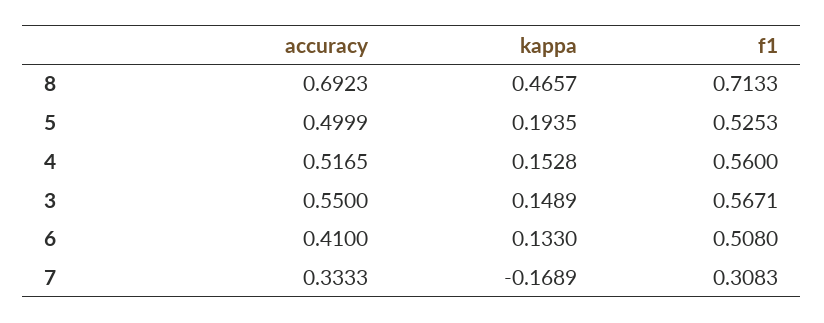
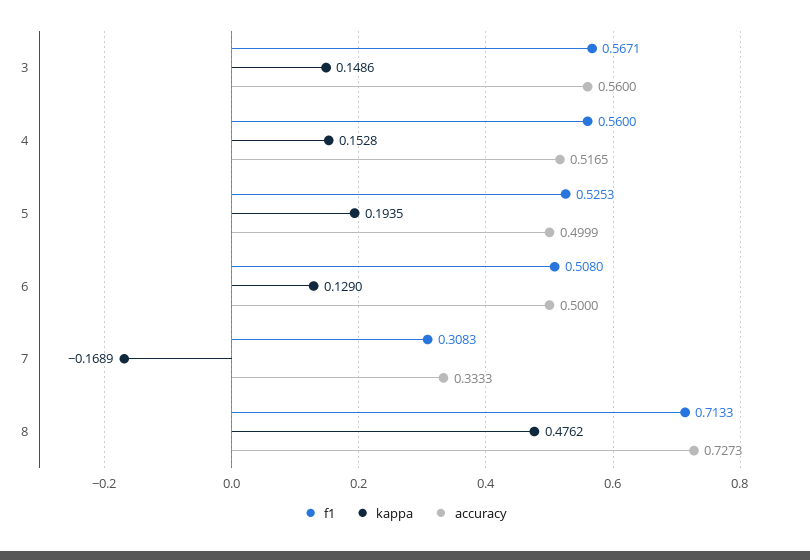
  {
    "accuracy": {
-     "8": 0.6923,
+     "8": 0.7273,
      "5": 0.4999,
      "4": 0.5165,
-     "3": 0.55,
+     "3": 0.56,
-     "6": 0.41,
+     "6": 0.5,
      "7": 0.3333
    },
    "kappa": {
-     "8": 0.4657,
+     "8": 0.4762,
      "5": 0.1935,
      "4": 0.1528,
-     "3": 0.1489,
+     "3": 0.1486,
-     "6": 0.133,
+     "6": 0.129,
      "7": -0.1689
    },
    "f1": {
      "8": 0.7133,
      "5": 0.5253,
      "4": 0.56,
      "3": 0.5671,
      "6": 0.508,
      "7": 0.3083
    }
  }

